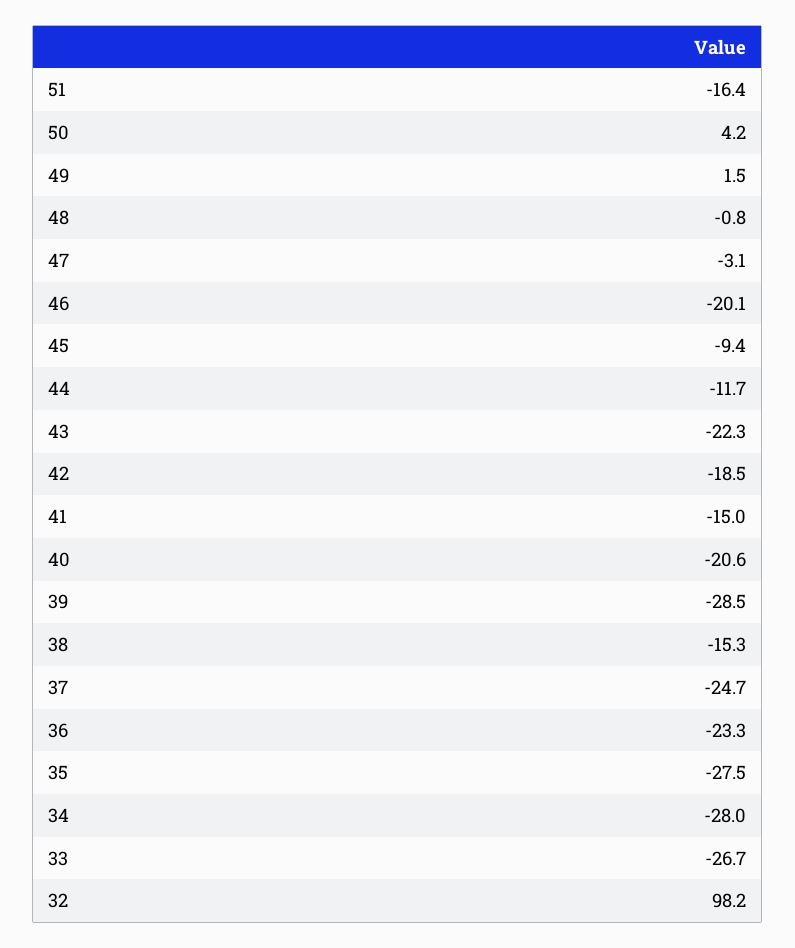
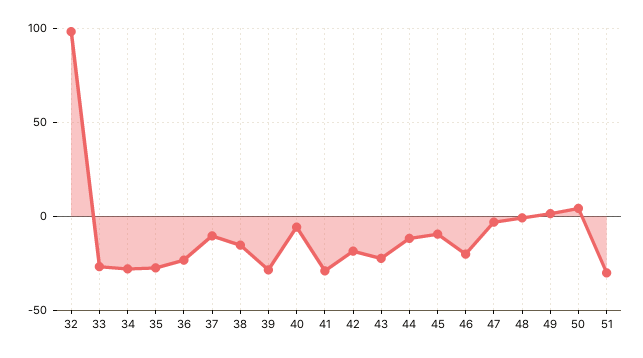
  {
-   "51": -16.4,
+   "51": -30,
    "50": 4.2,
    "49": 1.5,
    "48": -0.8,
    "47": -3.1,
    "46": -20.1,
    "45": -9.4,
    "44": -11.7,
    "43": -22.3,
    "42": -18.5,
-   "41": -15,
+   "41": -30,
-   "40": -20.6,
+   "40": -5,
    "39": -28.5,
    "38": -15.3,
-   "37": -24.7,
+   "37": -10,
    "36": -23.3,
    "35": -27.5,
    "34": -28,
    "33": -26.7,
    "32": 98.2
  }

